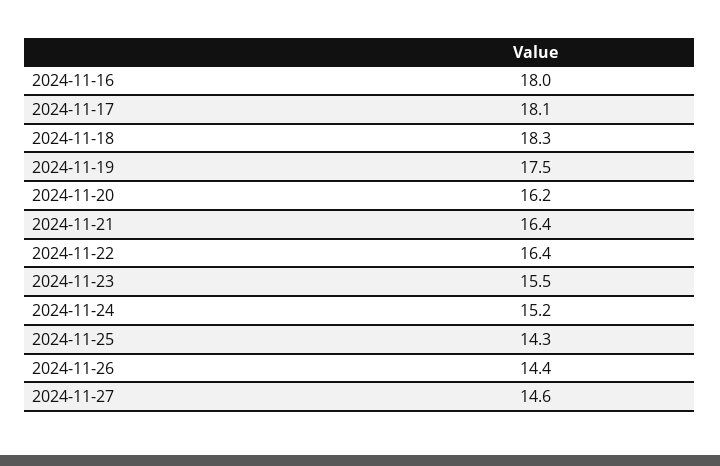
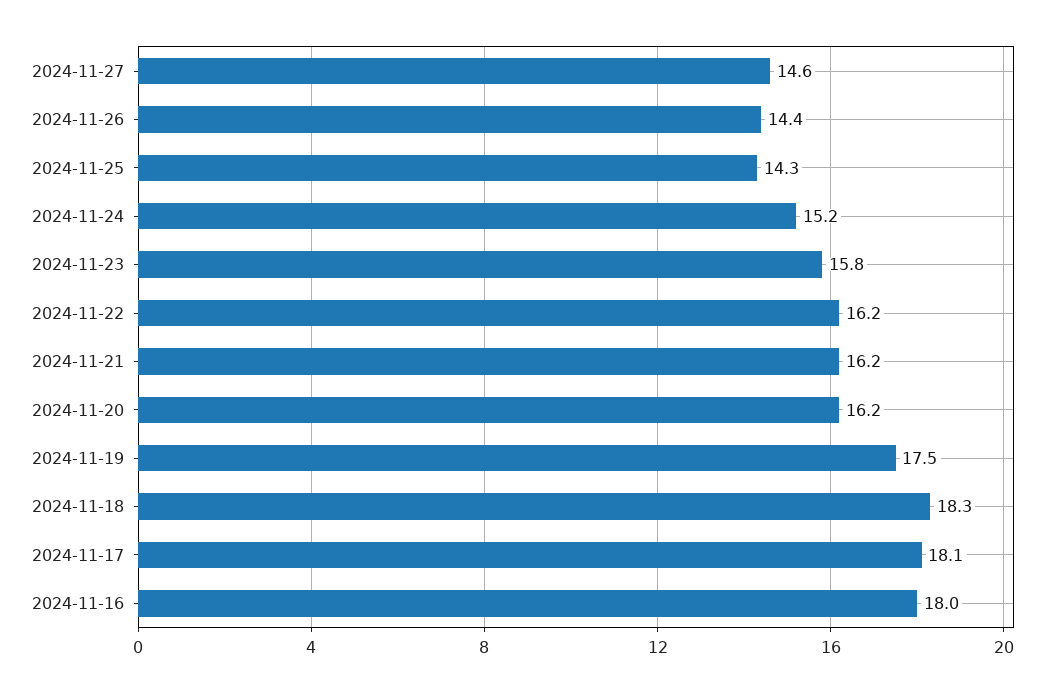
  {
    "2024-11-16": 18,
    "2024-11-17": 18.1,
    "2024-11-18": 18.3,
    "2024-11-19": 17.5,
    "2024-11-20": 16.2,
-   "2024-11-21": 16.4,
+   "2024-11-21": 16.2,
-   "2024-11-22": 16.4,
+   "2024-11-22": 16.2,
-   "2024-11-23": 15.5,
+   "2024-11-23": 15.8,
    "2024-11-24": 15.2,
    "2024-11-25": 14.3,
    "2024-11-26": 14.4,
    "2024-11-27": 14.6
  }

